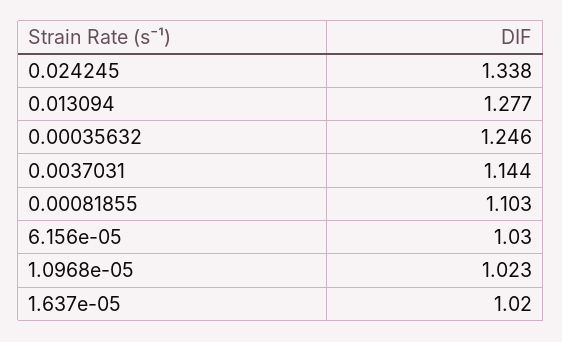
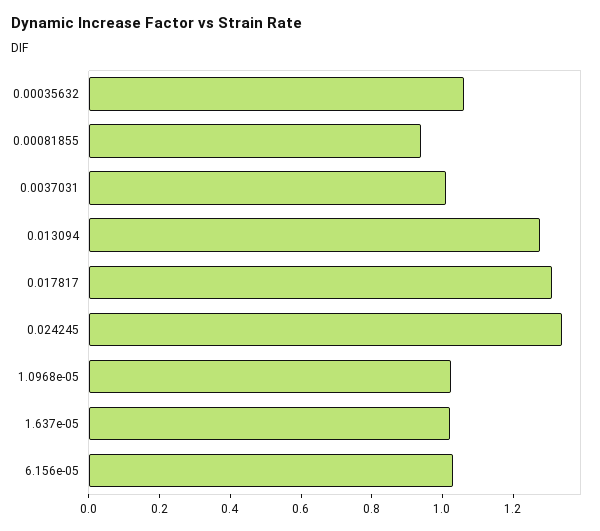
  {
    "0.024245": 1.338,
    "0.013094": 1.277,
-   "0.00035632": 1.246,
+   "0.00035632": 1.05,
-   "0.0037031": 1.144,
+   "0.0037031": 1,
-   "0.00081855": 1.103,
+   "0.00081855": 0.95,
    "6.156e-05": 1.03,
    "1.0968e-05": 1.023,
-   "1.637e-05": 1.02
+   "1.637e-05": 1.02,
+   "0.017817": 1.3
  }

